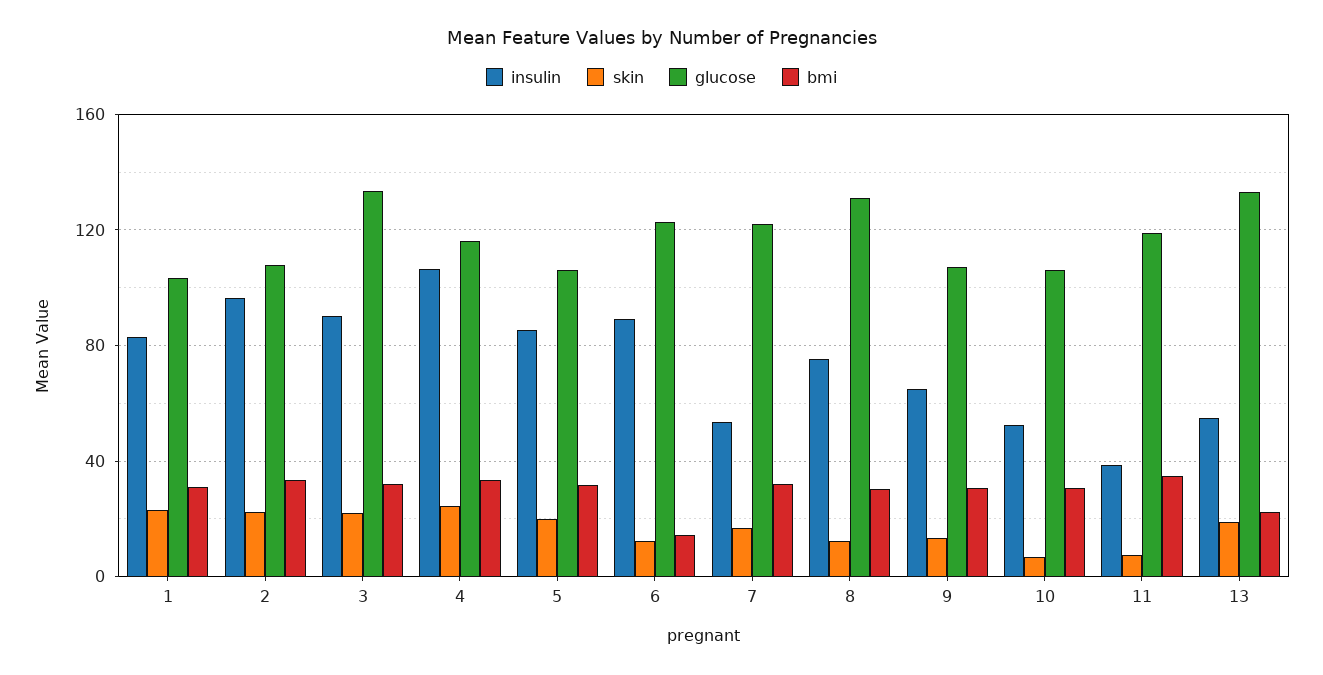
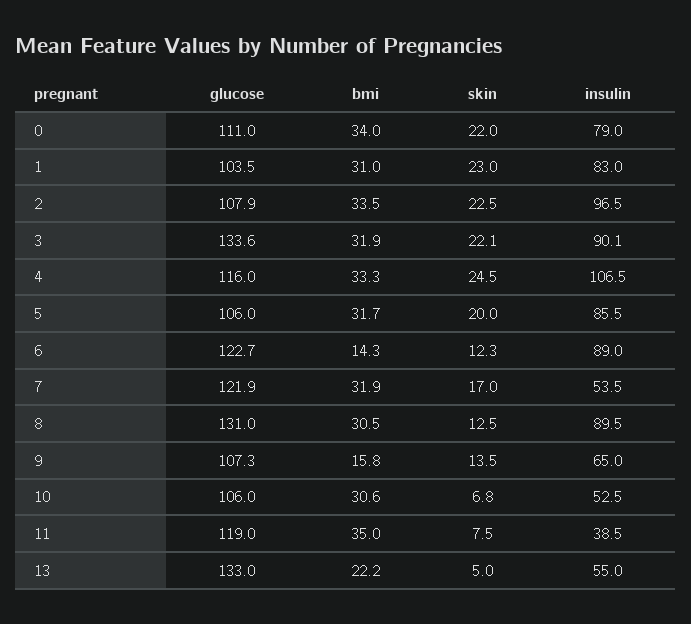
  {
    "insulin": {
      "1": 83,
      "2": 96.5,
      "3": 90.1,
      "4": 106.5,
      "5": 85.5,
      "6": 89,
      "7": 53.5,
-     "8": 75,
+     "8": 89.5,
      "9": 65,
      "10": 52.5,
      "11": 38.5,
-     "13": 55
+     "13": 55,
+     "0": 79
    },
    "skin": {
      "1": 23,
      "2": 22.5,
      "3": 22.1,
      "4": 24.5,
      "5": 20,
      "6": 12.3,
      "7": 17,
      "8": 12.5,
      "9": 13.5,
      "10": 6.8,
      "11": 7.5,
-     "13": 20
+     "13": 5,
+     "0": 22
    },
    "glucose": {
      "1": 103.5,
      "2": 107.9,
      "3": 133.6,
      "4": 116,
      "5": 106,
      "6": 122.7,
      "7": 121.9,
      "8": 131,
      "9": 107.3,
      "10": 106,
      "11": 119,
-     "13": 133
+     "13": 133,
+     "0": 111
    },
    "bmi": {
      "1": 31,
      "2": 33.5,
      "3": 31.9,
      "4": 33.3,
      "5": 31.7,
      "6": 14.3,
      "7": 31.9,
      "8": 30.5,
-     "9": 30,
+     "9": 15.8,
      "10": 30.6,
      "11": 35,
-     "13": 22.2
+     "13": 22.2,
+     "0": 34
    }
  }

